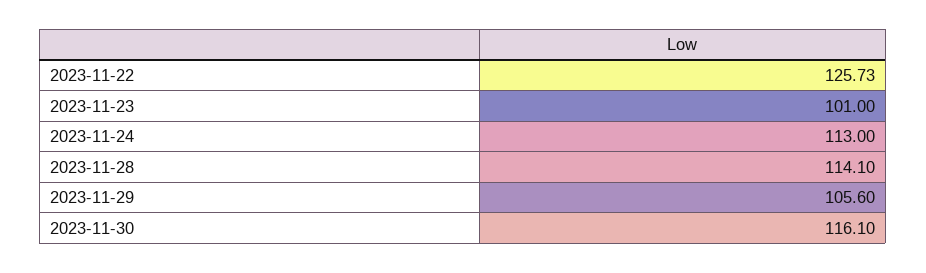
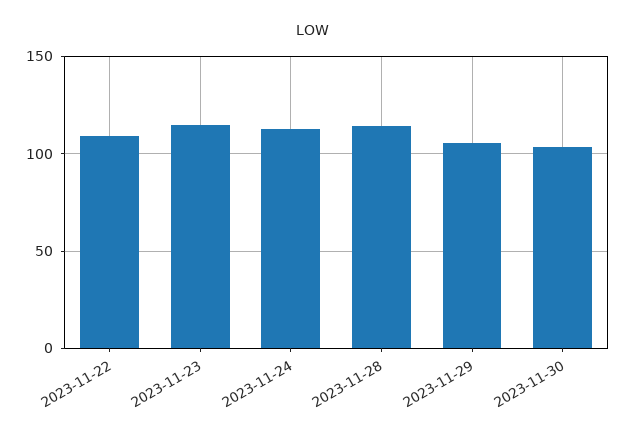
  {
-   "2023-11-22": 125.73,
+   "2023-11-22": 110,
-   "2023-11-23": 101,
+   "2023-11-23": 115,
    "2023-11-24": 113,
    "2023-11-28": 114.1,
    "2023-11-29": 105.6,
-   "2023-11-30": 116.1
+   "2023-11-30": 105
  }

